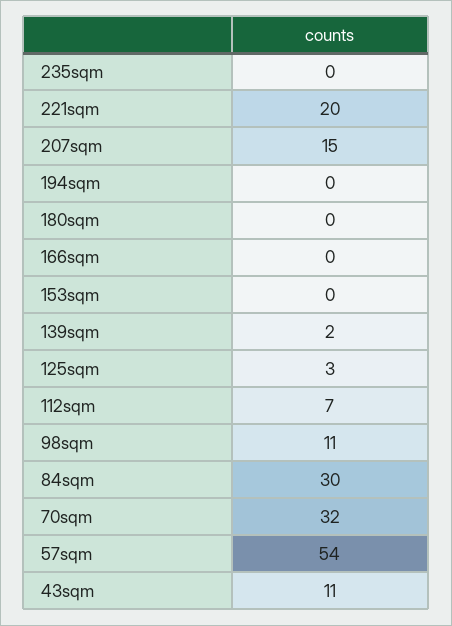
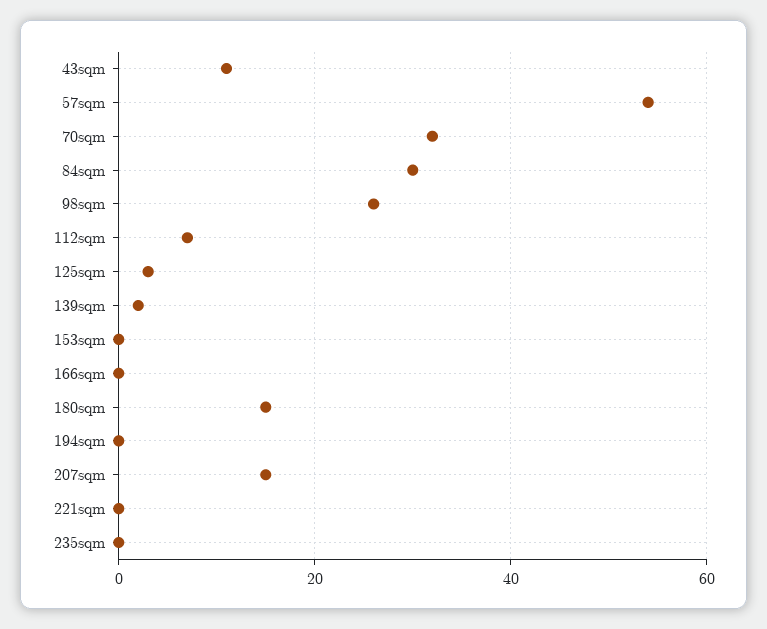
  {
    "235sqm": 0,
-   "221sqm": 20,
+   "221sqm": 0,
    "207sqm": 15,
    "194sqm": 0,
-   "180sqm": 0,
+   "180sqm": 15,
    "166sqm": 0,
    "153sqm": 0,
    "139sqm": 2,
    "125sqm": 3,
    "112sqm": 7,
-   "98sqm": 11,
+   "98sqm": 25,
    "84sqm": 30,
    "70sqm": 32,
    "57sqm": 54,
    "43sqm": 11
  }

